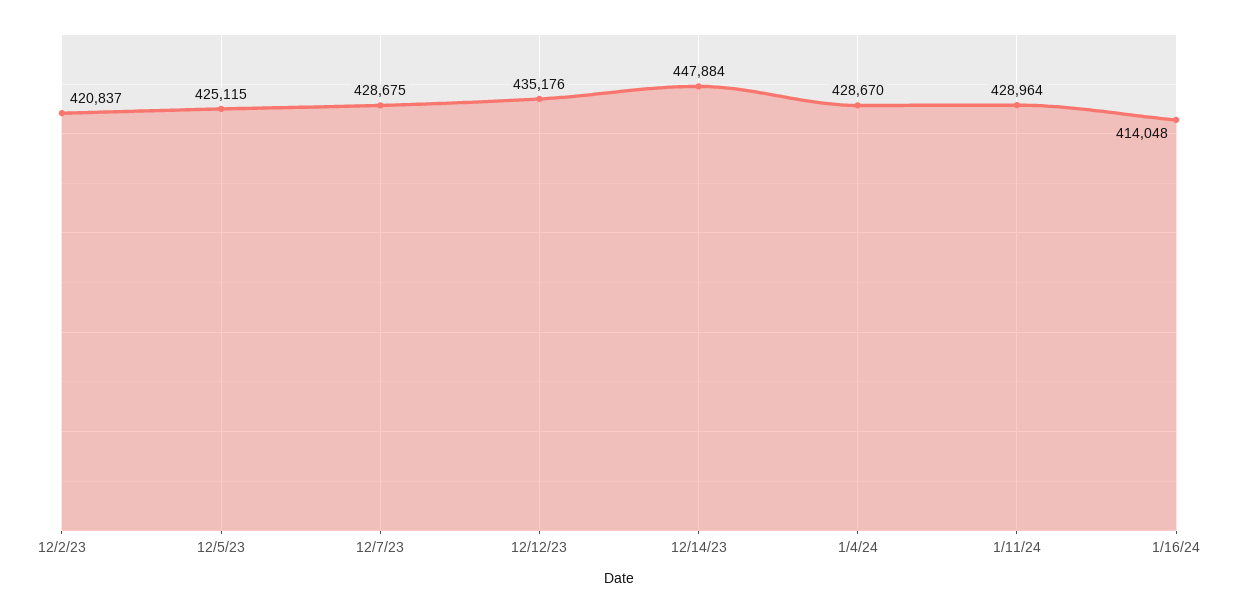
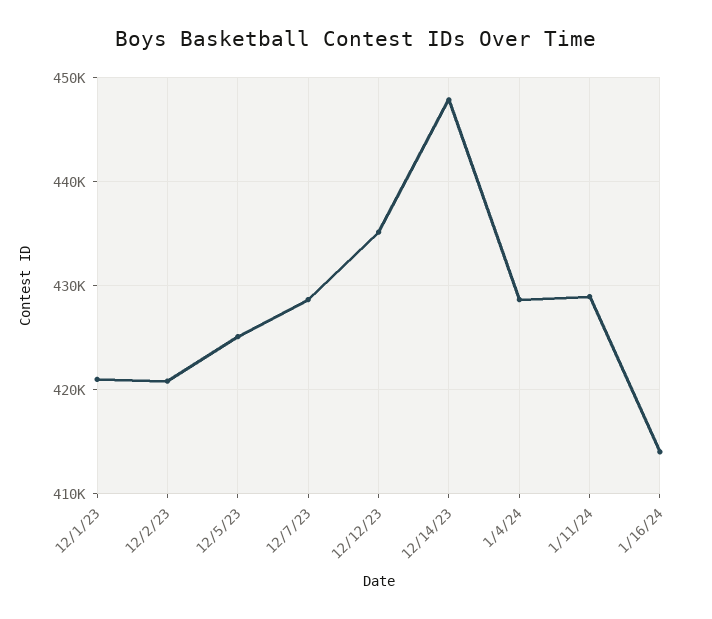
  {
    "12/2/23": 420837,
    "12/5/23": 425115,
    "12/7/23": 428675,
    "12/12/23": 435176,
    "12/14/23": 447884,
    "1/4/24": 428670,
    "1/11/24": 428964,
-   "1/16/24": 414048
+   "1/16/24": 414048,
+   "12/1/23": 421000
  }

